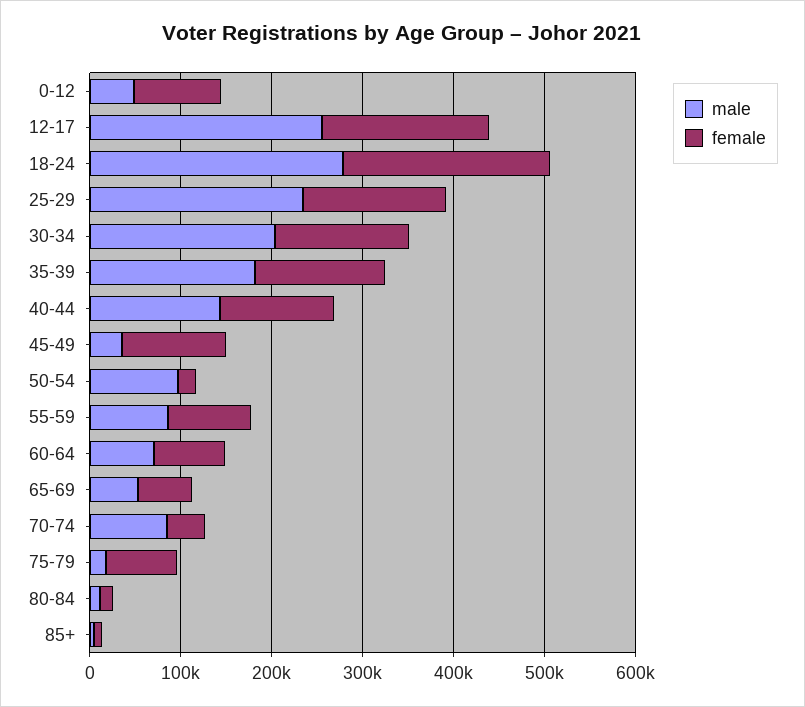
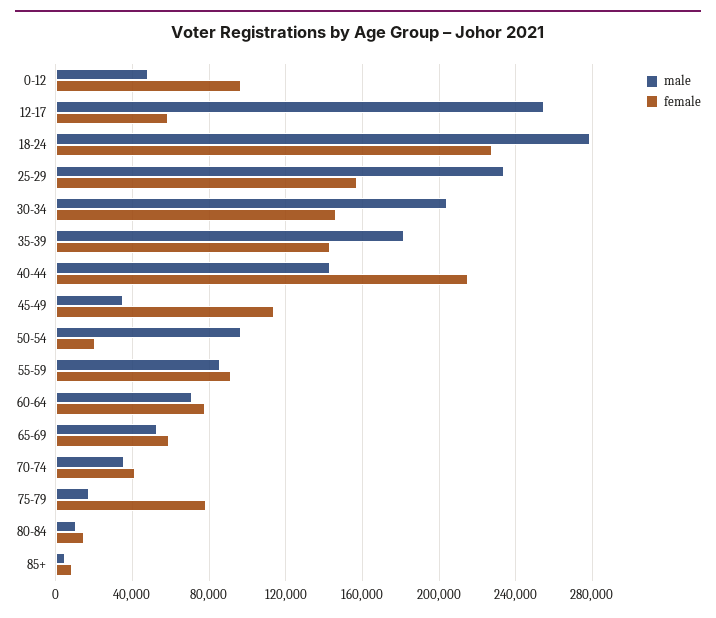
  {
    "male": {
      "0-12": 50000,
      "12-17": 255000,
      "18-24": 280000,
      "25-29": 235000,
      "30-34": 205000,
      "35-39": 180000,
      "40-44": 145000,
      "45-49": 35000,
      "50-54": 95000,
      "55-59": 85000,
      "60-64": 70000,
      "65-69": 55000,
-     "70-74": 80000,
+     "70-74": 35000,
      "75-79": 20000,
      "80-84": 10000,
      "85+": 5000
    },
    "female": {
      "0-12": 95000,
-     "12-17": 180000,
+     "12-17": 60000,
      "18-24": 230000,
      "25-29": 155000,
      "30-34": 145000,
      "35-39": 145000,
-     "40-44": 120000,
+     "40-44": 215000,
      "45-49": 115000,
      "50-54": 20000,
      "55-59": 90000,
      "60-64": 80000,
      "65-69": 60000,
      "70-74": 40000,
      "75-79": 80000,
      "80-84": 15000,
      "85+": 10000
    }
  }

